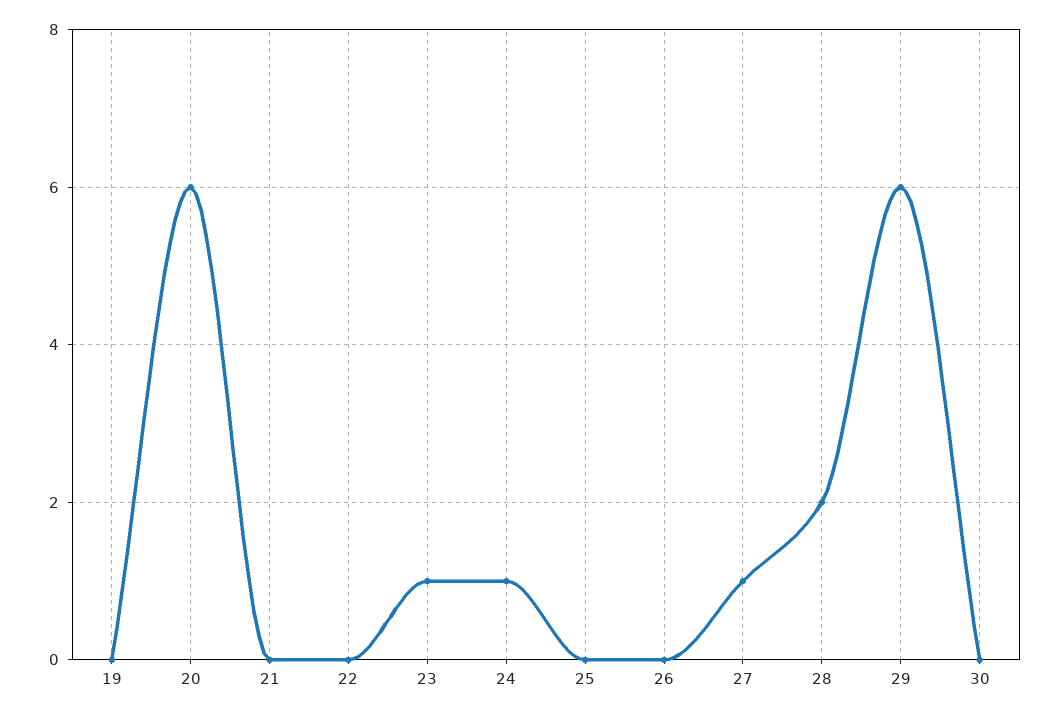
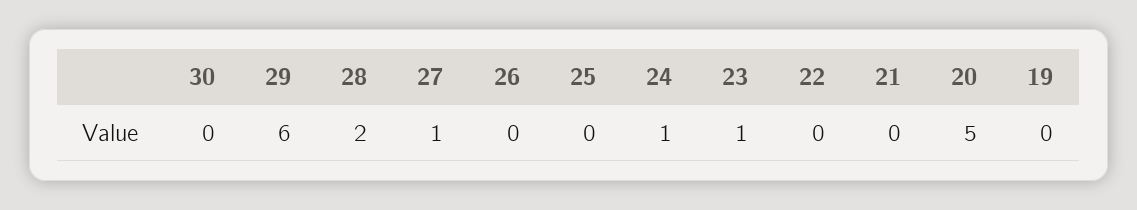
  {
    "19": 0,
-   "20": 6,
+   "20": 5,
    "21": 0,
    "22": 0,
    "23": 1,
    "24": 1,
    "25": 0,
    "26": 0,
    "27": 1,
    "28": 2,
    "29": 6,
    "30": 0
  }

